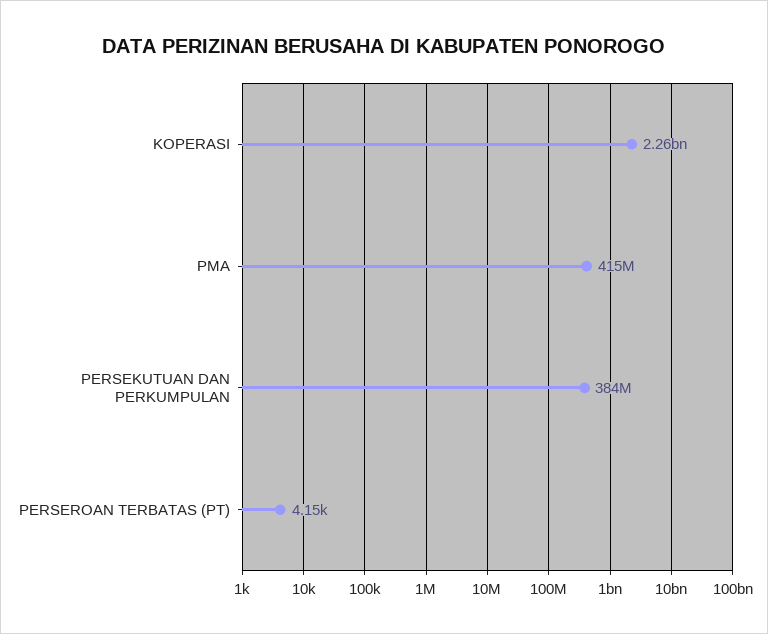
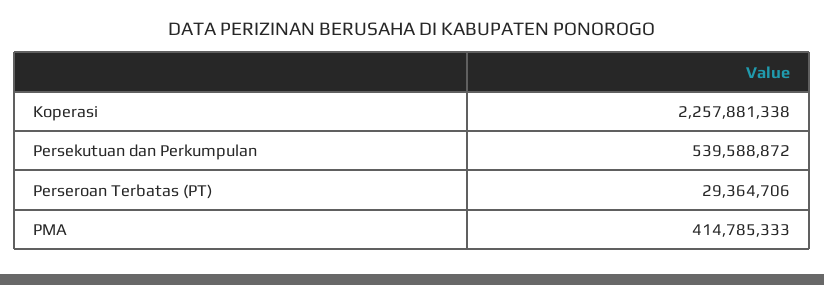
  {
    "KOPERASI": 2257881338,
    "PMA": 414785333,
-   "PERSEKUTUAN DAN PERKUMPULAN": 384000000,
+   "PERSEKUTUAN DAN PERKUMPULAN": 539588872,
-   "PERSEROAN TERBATAS (PT)": 4150
+   "PERSEROAN TERBATAS (PT)": 29364706
  }

